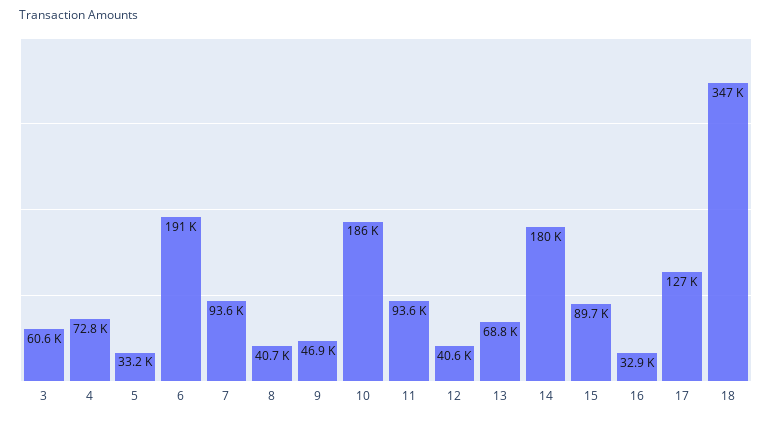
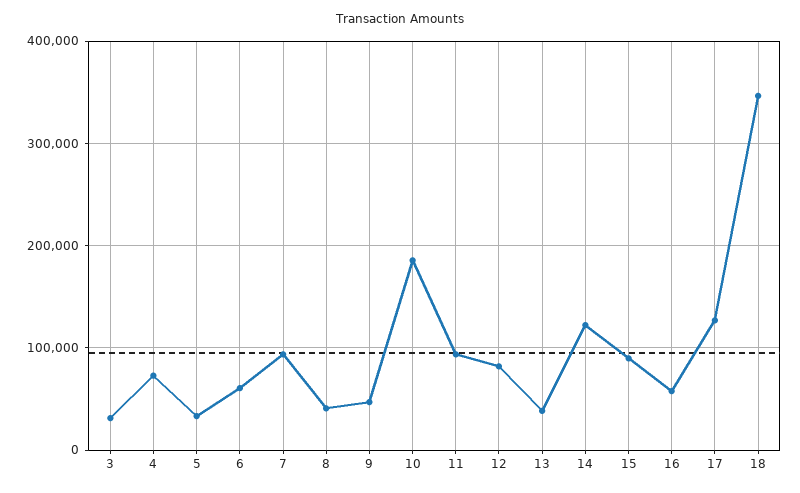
  {
-   "3": 60600,
+   "3": 30000,
    "4": 72800,
    "5": 33200,
-   "6": 191000,
+   "6": 60000,
    "7": 93600,
    "8": 40700,
    "9": 46900,
    "10": 186000,
    "11": 93600,
-   "12": 40600,
+   "12": 80000,
-   "13": 68800,
+   "13": 40000,
-   "14": 180000,
+   "14": 120000,
    "15": 89700,
-   "16": 32900,
+   "16": 60000,
    "17": 127000,
    "18": 347000
  }

